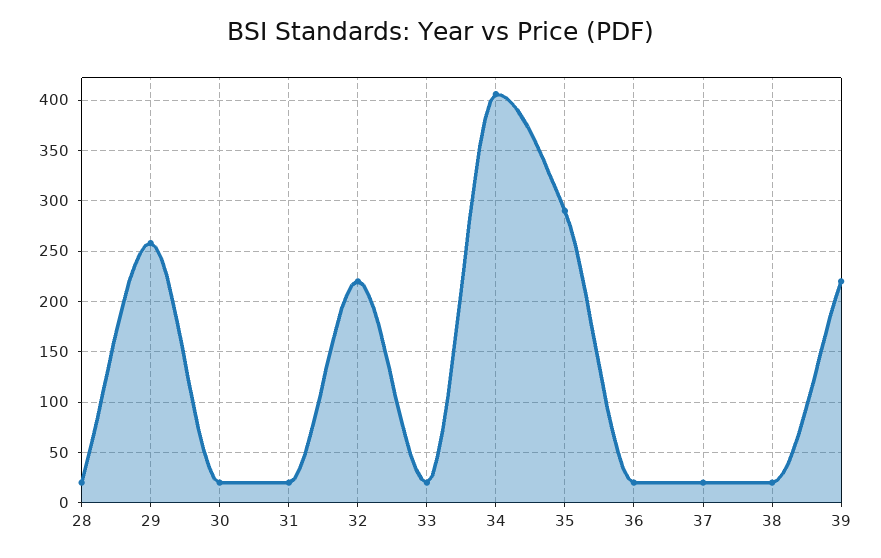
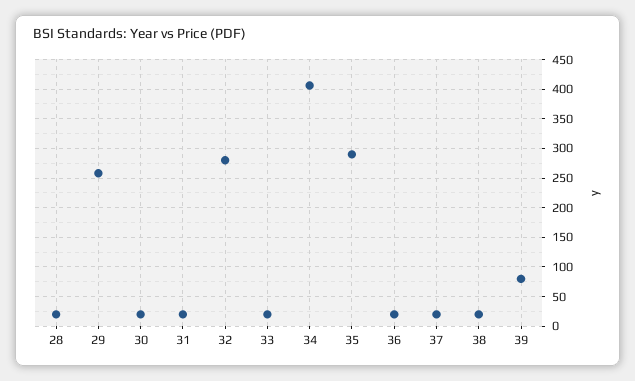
  {
    "28": 20,
    "29": 260,
    "30": 20,
    "31": 20,
-   "32": 220,
+   "32": 275,
    "33": 20,
    "34": 410,
    "35": 290,
    "36": 20,
    "37": 20,
    "38": 20,
-   "39": 220
+   "39": 75
  }

